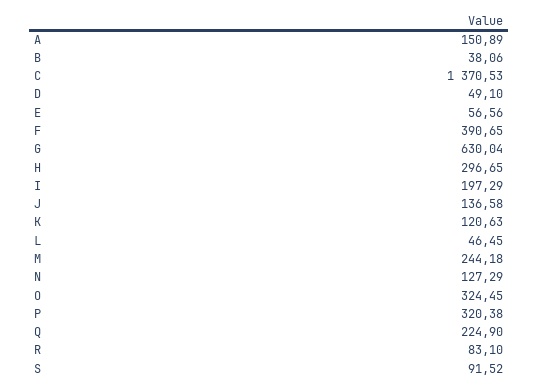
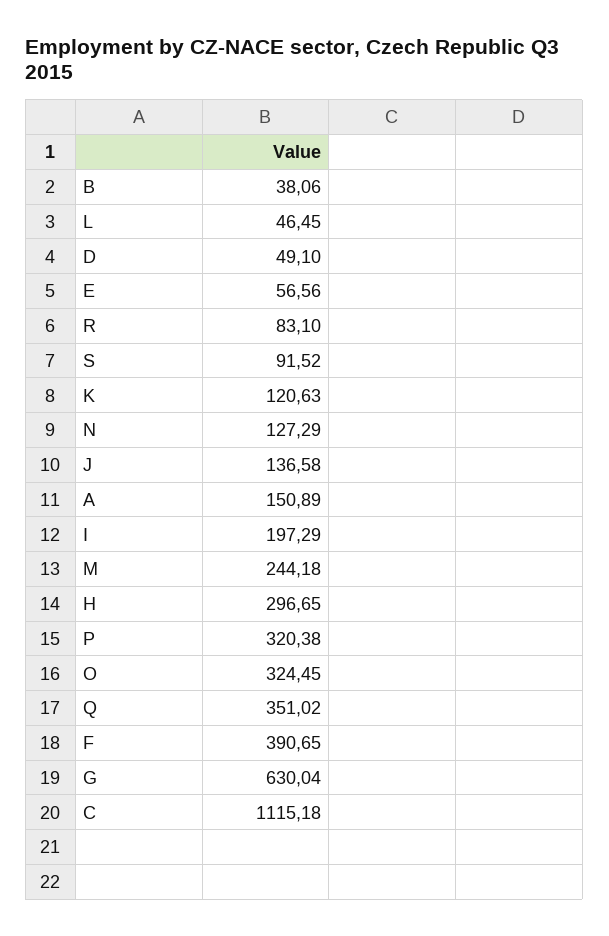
  {
    "A": 150.89,
    "B": 38.06,
-   "C": 1370.53,
+   "C": 1115.18,
    "D": 49.1,
    "E": 56.56,
    "F": 390.65,
    "G": 630.04,
    "H": 296.65,
    "I": 197.29,
    "J": 136.58,
    "K": 120.63,
    "L": 46.45,
    "M": 244.18,
    "N": 127.29,
    "O": 324.45,
    "P": 320.38,
-   "Q": 224.9,
+   "Q": 351.02,
    "R": 83.1,
    "S": 91.52
  }

